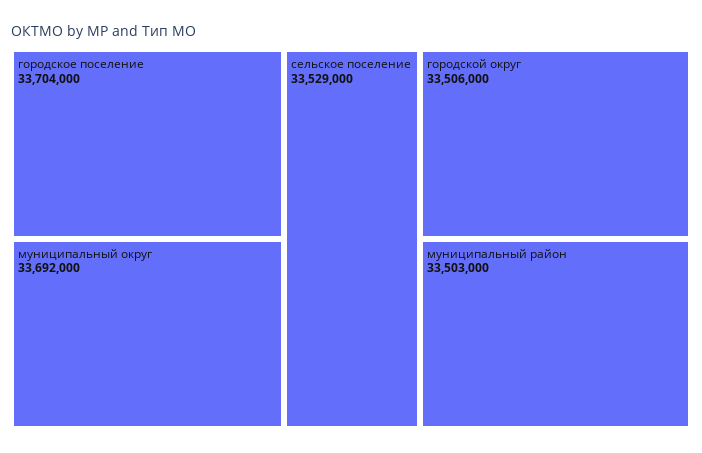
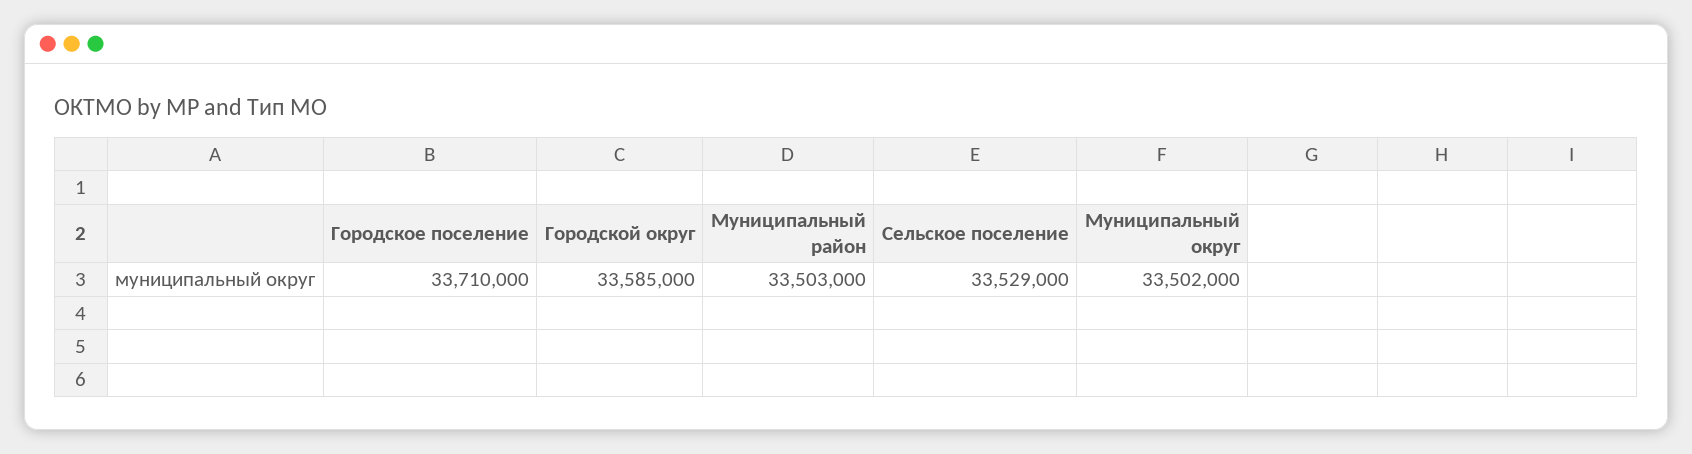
  {
-   "городское поселение": 33704000,
+   "городское поселение": 33710000,
-   "муниципальный округ": 33692000,
+   "муниципальный округ": 33502000,
    "сельское поселение": 33529000,
-   "городской округ": 33506000,
+   "городской округ": 33585000,
    "муниципальный район": 33503000
  }

